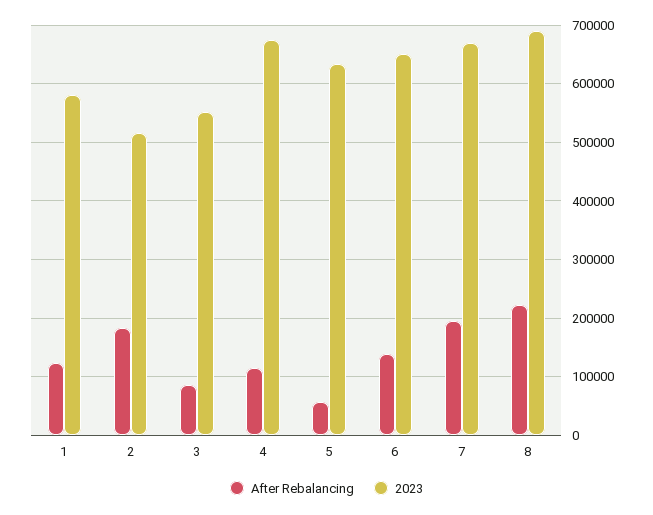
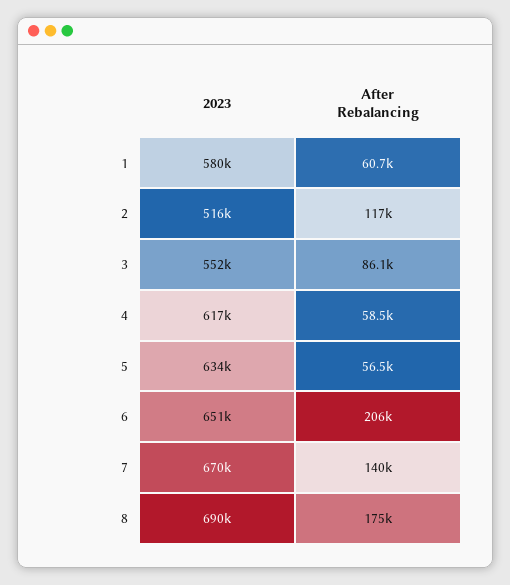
  {
    "After Rebalancing": {
-     "1": 120000,
+     "1": 60700,
-     "2": 180000,
+     "2": 117000,
      "3": 86100,
-     "4": 120000,
+     "4": 58500,
      "5": 56500,
-     "6": 140000,
+     "6": 206000,
-     "7": 200000,
+     "7": 140000,
-     "8": 220000
+     "8": 175000
    },
    "2023": {
      "1": 580000,
      "2": 516000,
      "3": 552000,
-     "4": 680000,
+     "4": 617000,
      "5": 634000,
      "6": 651000,
      "7": 670000,
      "8": 690000
    }
  }

